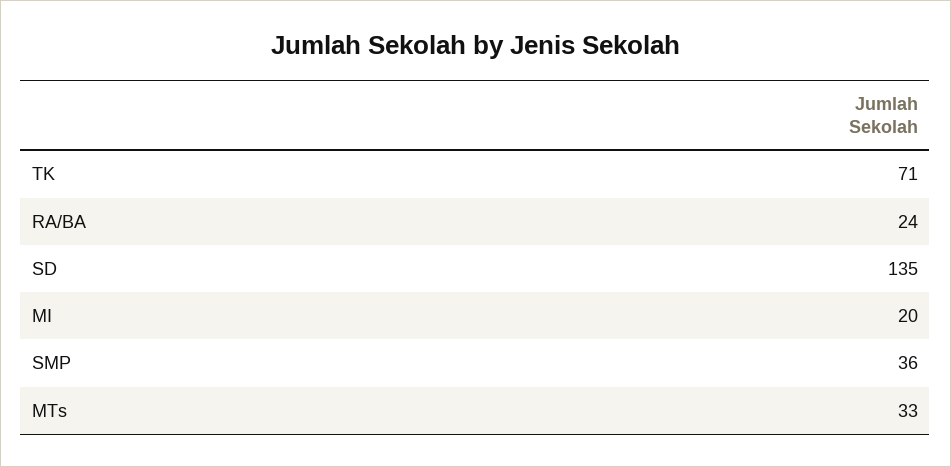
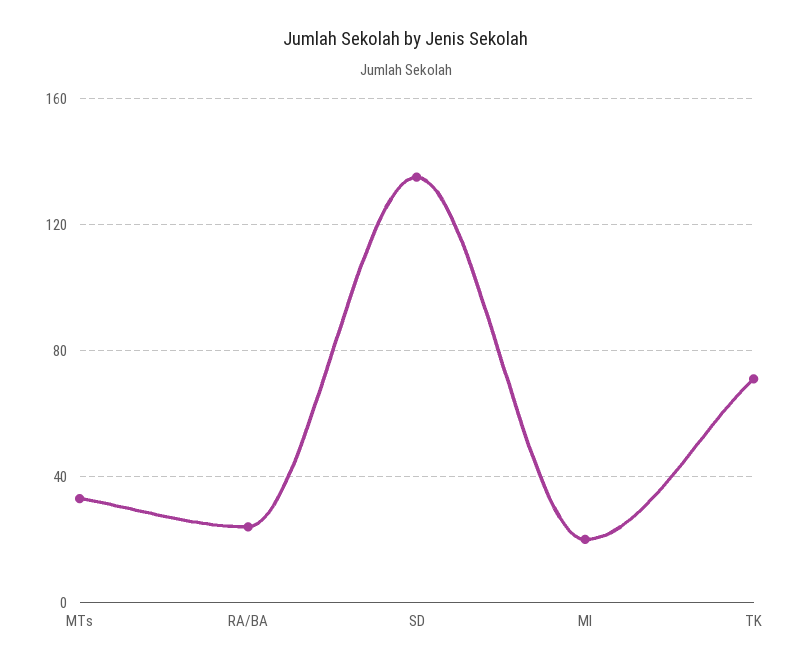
  {
    "TK": 71,
    "RA/BA": 24,
    "SD": 135,
    "MI": 20,
-   "SMP": 36,
    "MTs": 33
  }

